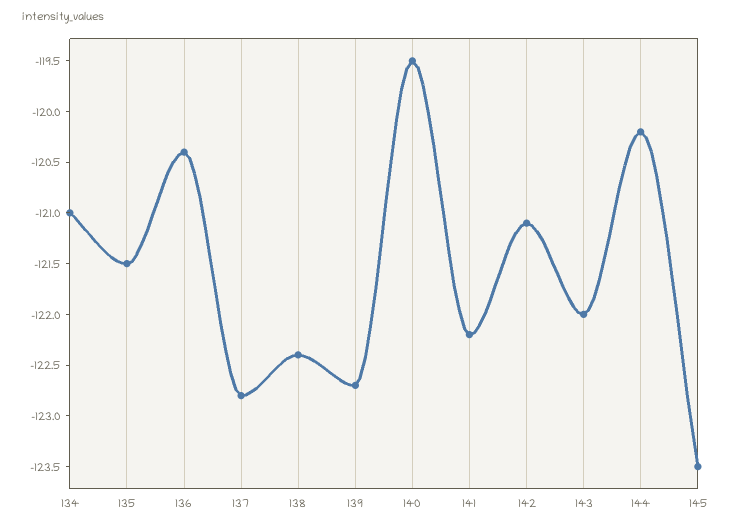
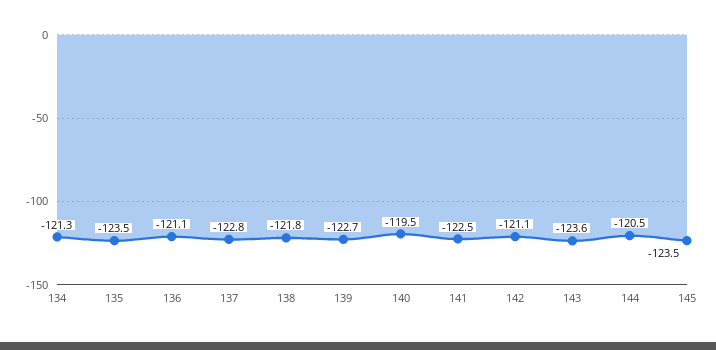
  {
-   "134": -121,
+   "134": -121.3,
-   "135": -121.5,
+   "135": -123.5,
-   "136": -120.4,
+   "136": -121.1,
    "137": -122.8,
-   "138": -122.4,
+   "138": -121.8,
    "139": -122.7,
    "140": -119.5,
-   "141": -122.2,
+   "141": -122.5,
    "142": -121.1,
-   "143": -122,
+   "143": -123.6,
-   "144": -120.2,
+   "144": -120.5,
    "145": -123.5
  }

